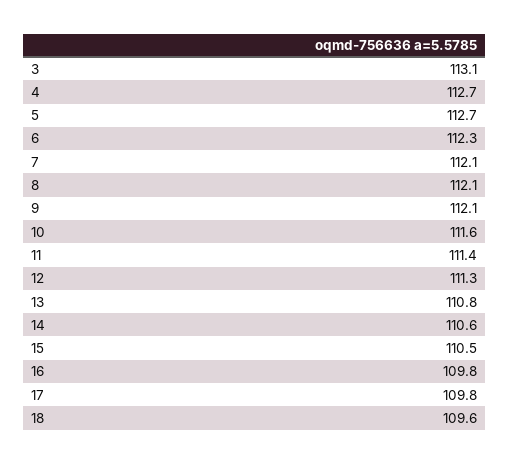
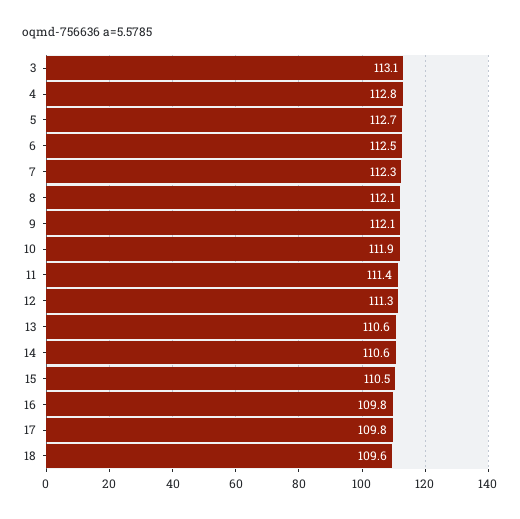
  {
    "3": 113.1,
-   "4": 112.7,
+   "4": 112.8,
    "5": 112.7,
-   "6": 112.3,
+   "6": 112.5,
-   "7": 112.1,
+   "7": 112.3,
    "8": 112.1,
    "9": 112.1,
-   "10": 111.6,
+   "10": 111.9,
    "11": 111.4,
    "12": 111.3,
-   "13": 110.8,
+   "13": 110.6,
    "14": 110.6,
    "15": 110.5,
    "16": 109.8,
    "17": 109.8,
    "18": 109.6
  }

